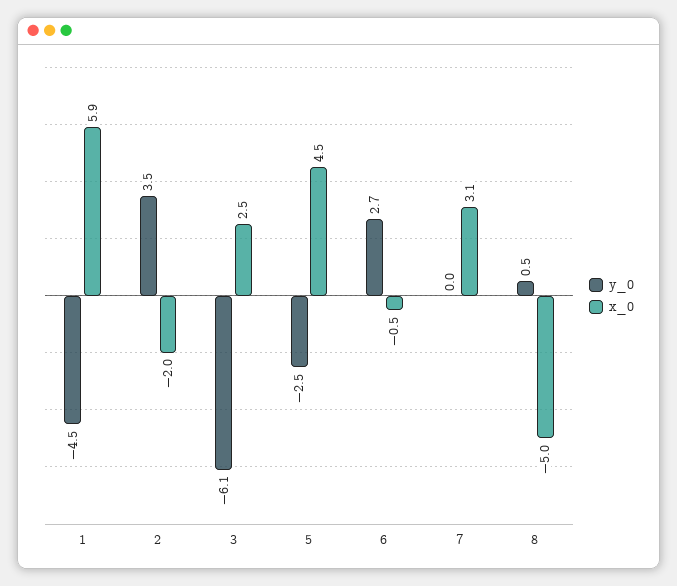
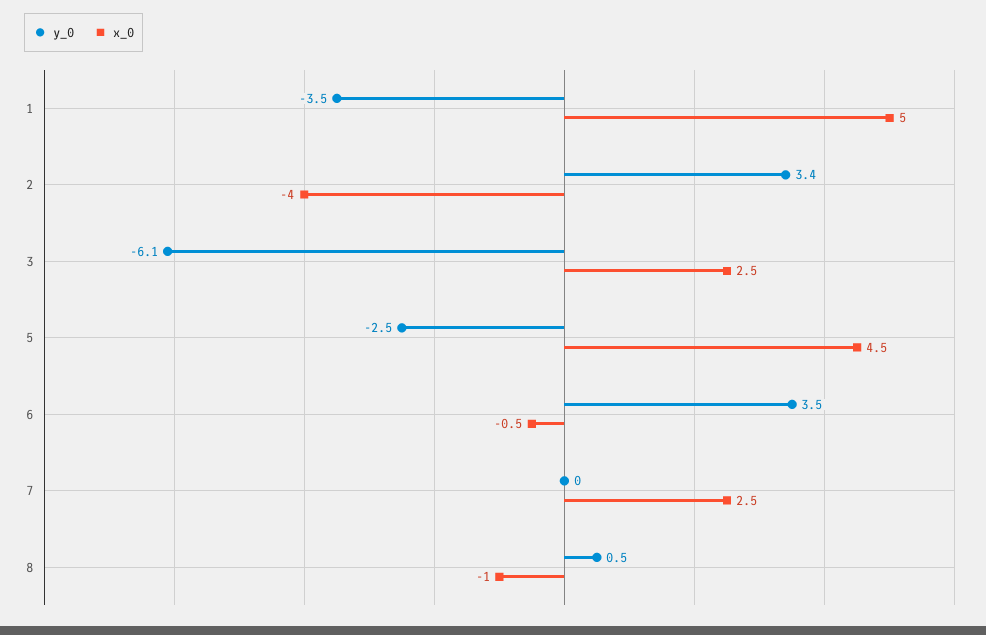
  {
    "y_0": {
-     "1": -4.5,
+     "1": -3.5,
-     "2": 3.5,
+     "2": 3.4,
      "3": -6.1,
      "5": -2.5,
-     "6": 2.7,
+     "6": 3.5,
      "7": 0,
      "8": 0.5
    },
    "x_0": {
-     "1": 5.9,
+     "1": 5,
-     "2": -2,
+     "2": -4,
      "3": 2.5,
      "5": 4.5,
      "6": -0.5,
-     "7": 3.1,
+     "7": 2.5,
-     "8": -5
+     "8": -1
    }
  }

